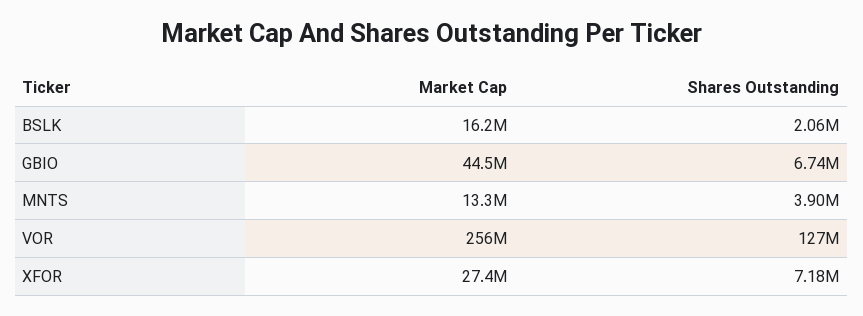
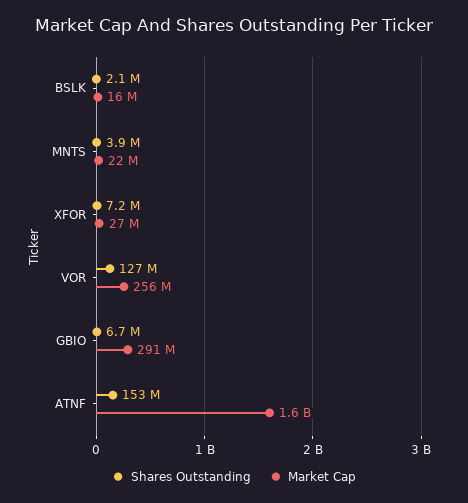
  {
    "Market Cap": {
      "BSLK": 16200000,
-     "GBIO": 44500000,
+     "GBIO": 291000000,
-     "MNTS": 13300000,
+     "MNTS": 22000000,
      "VOR": 256000000,
-     "XFOR": 27400000
+     "XFOR": 27400000,
+     "ATNF": 1600000000
    },
    "Shares Outstanding": {
      "BSLK": 2060000,
      "GBIO": 6740000,
      "MNTS": 3900000,
      "VOR": 127000000,
-     "XFOR": 7180000
+     "XFOR": 7180000,
+     "ATNF": 153000000
    }
  }

